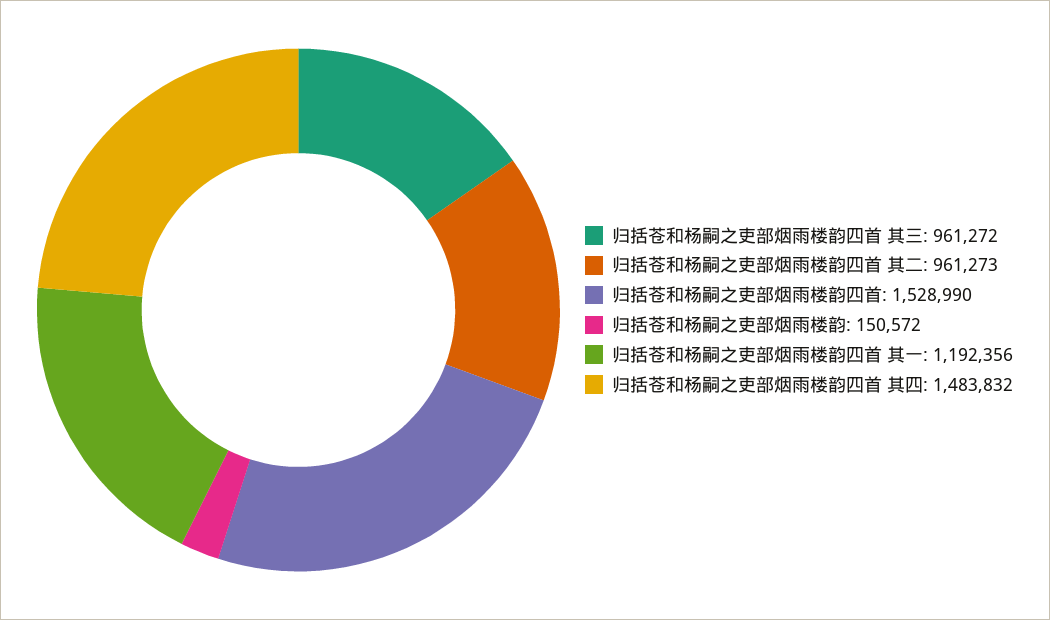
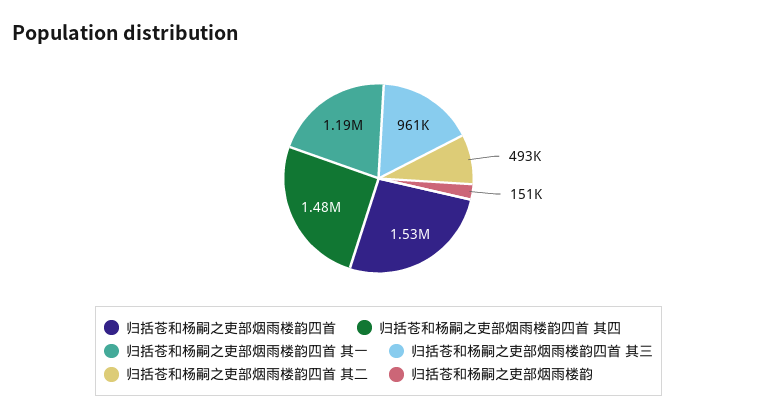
  {
    "归括苍和杨嗣之吏部烟雨楼韵四首 其三": 961272,
-   "归括苍和杨嗣之吏部烟雨楼韵四首 其二": 961273,
+   "归括苍和杨嗣之吏部烟雨楼韵四首 其二": 493000,
    "归括苍和杨嗣之吏部烟雨楼韵四首": 1528990,
    "归括苍和杨嗣之吏部烟雨楼韵": 150572,
    "归括苍和杨嗣之吏部烟雨楼韵四首 其一": 1192356,
    "归括苍和杨嗣之吏部烟雨楼韵四首 其四": 1483832
  }

